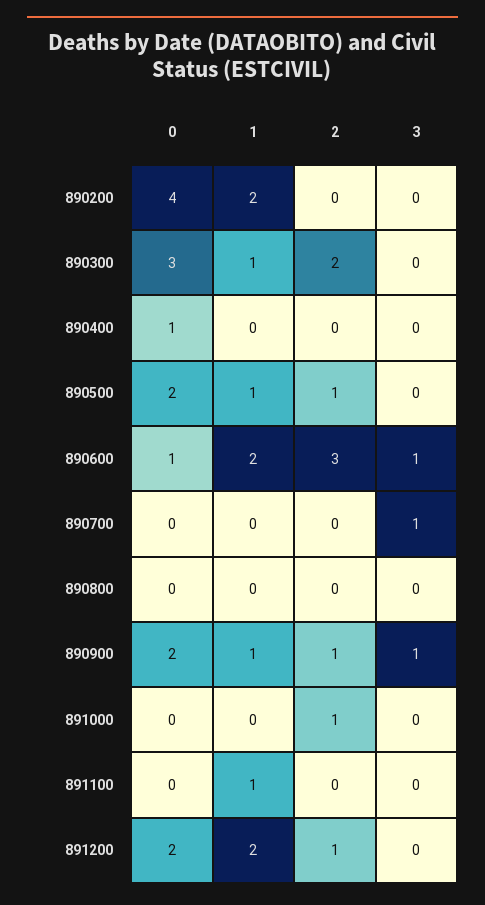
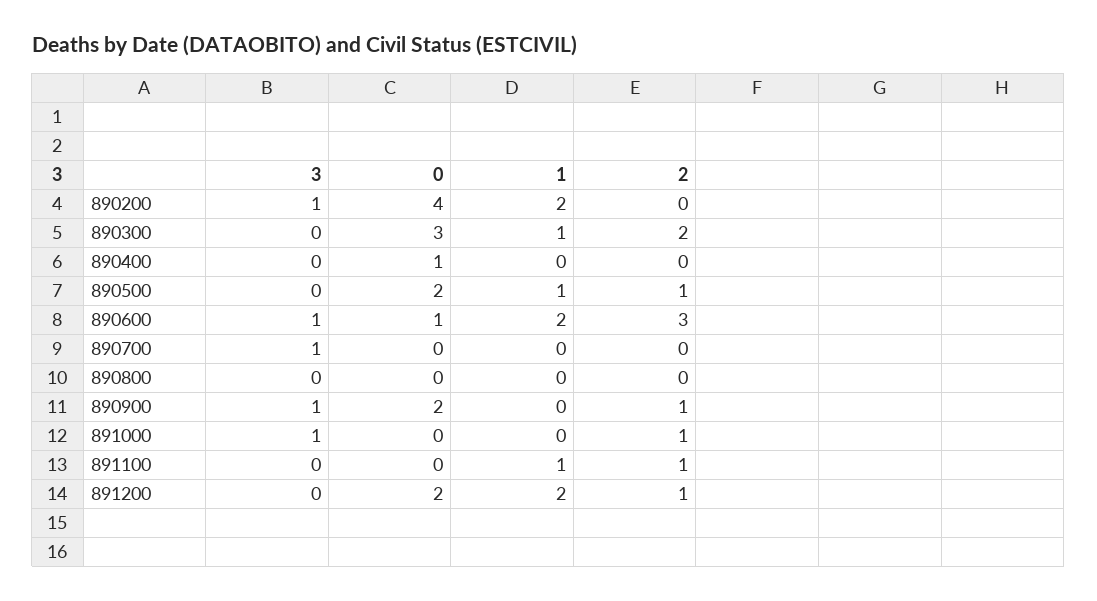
  {
    "0": {
      "890200": 4,
      "890300": 3,
      "890400": 1,
      "890500": 2,
      "890600": 1,
      "890700": 0,
      "890800": 0,
      "890900": 2,
      "891000": 0,
      "891100": 0,
      "891200": 2
    },
    "1": {
      "890200": 2,
      "890300": 1,
      "890400": 0,
      "890500": 1,
      "890600": 2,
      "890700": 0,
      "890800": 0,
-     "890900": 1,
+     "890900": 0,
      "891000": 0,
      "891100": 1,
      "891200": 2
    },
    "2": {
      "890200": 0,
      "890300": 2,
      "890400": 0,
      "890500": 1,
      "890600": 3,
      "890700": 0,
      "890800": 0,
      "890900": 1,
      "891000": 1,
-     "891100": 0,
+     "891100": 1,
      "891200": 1
    },
    "3": {
-     "890200": 0,
+     "890200": 1,
      "890300": 0,
      "890400": 0,
      "890500": 0,
      "890600": 1,
      "890700": 1,
      "890800": 0,
      "890900": 1,
-     "891000": 0,
+     "891000": 1,
      "891100": 0,
      "891200": 0
    }
  }

